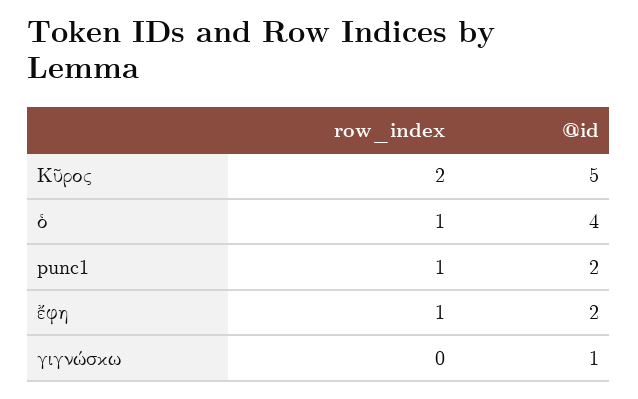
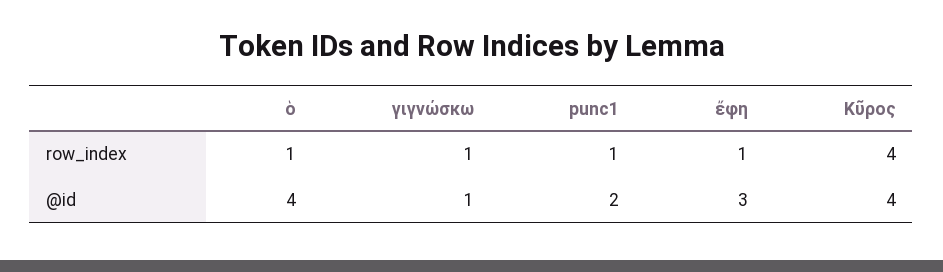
  {
    "row_index": {
-     "Κῦρος": 2,
+     "Κῦρος": 4,
      "ὁ": 1,
      "punc1": 1,
      "ἔφη": 1,
-     "γιγνώσκω": 0
+     "γιγνώσκω": 1
    },
    "@id": {
-     "Κῦρος": 5,
+     "Κῦρος": 4,
      "ὁ": 4,
      "punc1": 2,
-     "ἔφη": 2,
+     "ἔφη": 3,
      "γιγνώσκω": 1
    }
  }

